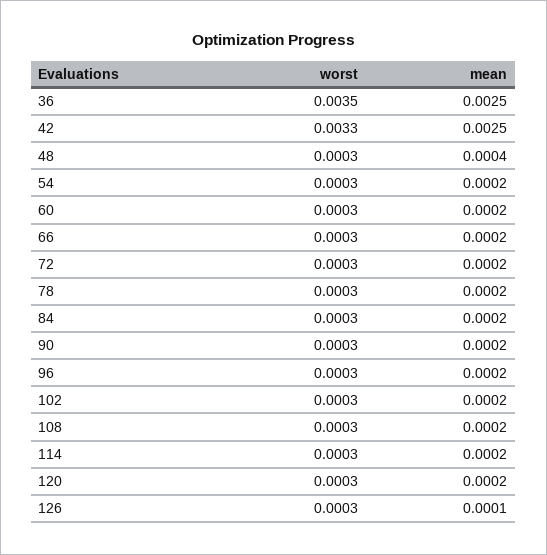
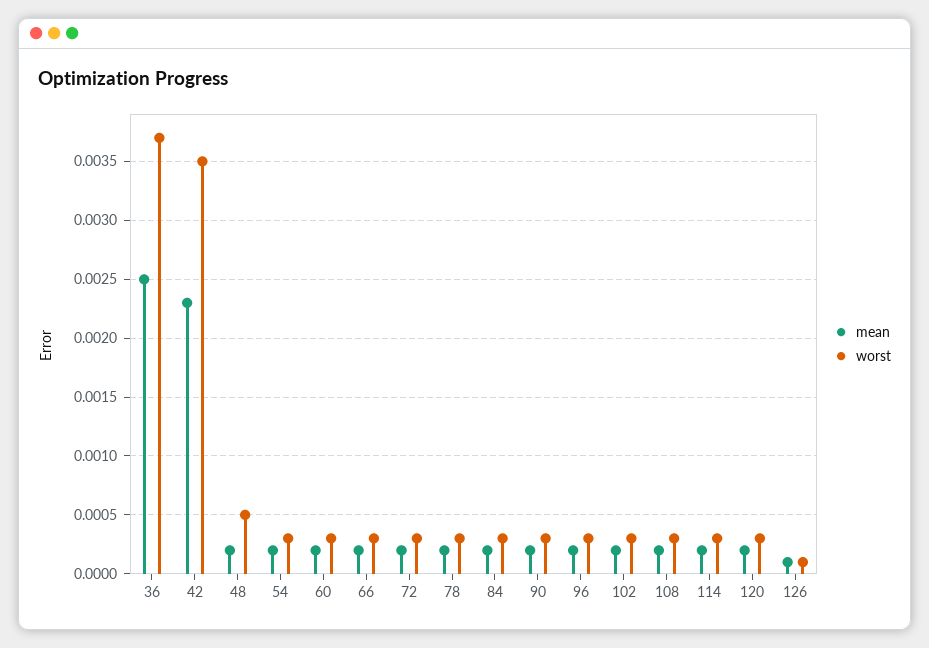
  {
    "worst": {
-     "36": 0.0035,
+     "36": 0.0037,
-     "42": 0.0033,
+     "42": 0.0035,
-     "48": 0.0003,
+     "48": 0.0005,
      "54": 0.0003,
      "60": 0.0003,
      "66": 0.0003,
      "72": 0.0003,
      "78": 0.0003,
      "84": 0.0003,
      "90": 0.0003,
      "96": 0.0003,
      "102": 0.0003,
      "108": 0.0003,
      "114": 0.0003,
      "120": 0.0003,
-     "126": 0.0003
+     "126": 0.0001
    },
    "mean": {
      "36": 0.0025,
-     "42": 0.0025,
+     "42": 0.0023,
-     "48": 0.0004,
+     "48": 0.0002,
      "54": 0.0002,
      "60": 0.0002,
      "66": 0.0002,
      "72": 0.0002,
      "78": 0.0002,
      "84": 0.0002,
      "90": 0.0002,
      "96": 0.0002,
      "102": 0.0002,
      "108": 0.0002,
      "114": 0.0002,
      "120": 0.0002,
      "126": 0.0001
    }
  }

